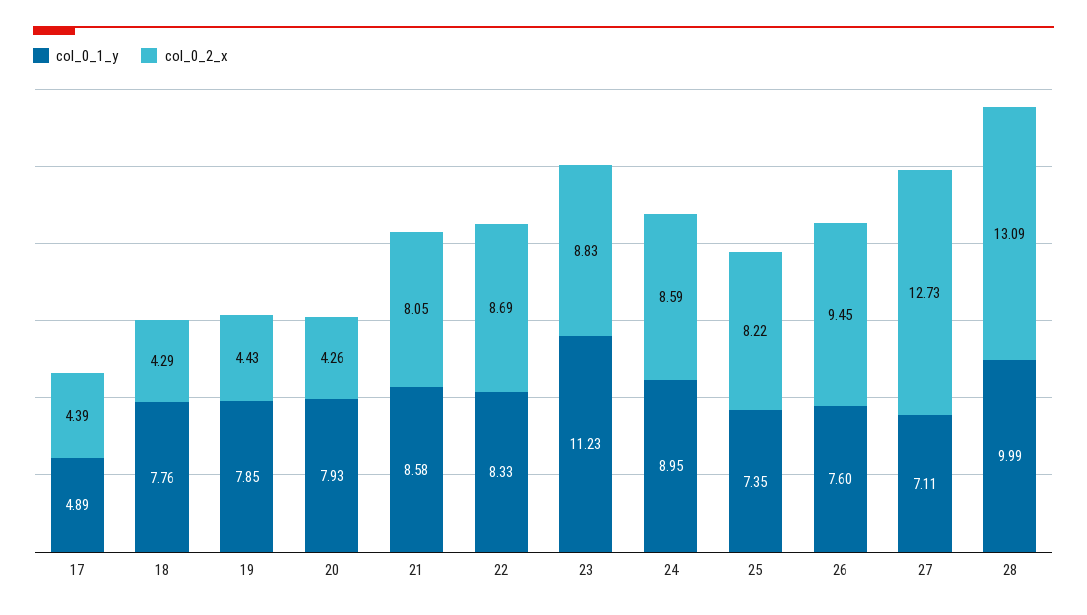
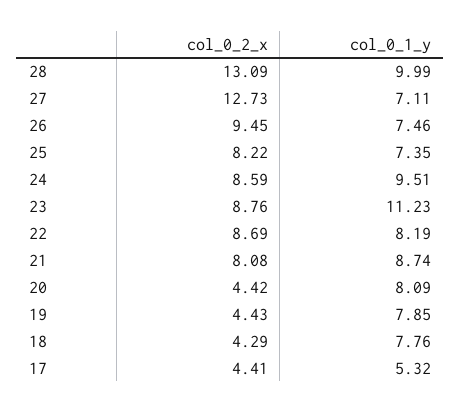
  {
    "col_0_1_y": {
-     "17": 4.89,
+     "17": 5.32,
      "18": 7.76,
      "19": 7.85,
-     "20": 7.93,
+     "20": 8.09,
-     "21": 8.58,
+     "21": 8.74,
-     "22": 8.33,
+     "22": 8.19,
      "23": 11.23,
-     "24": 8.95,
+     "24": 9.51,
      "25": 7.35,
-     "26": 7.6,
+     "26": 7.46,
      "27": 7.11,
      "28": 9.99
    },
    "col_0_2_x": {
-     "17": 4.39,
+     "17": 4.41,
      "18": 4.29,
      "19": 4.43,
-     "20": 4.26,
+     "20": 4.42,
-     "21": 8.05,
+     "21": 8.08,
      "22": 8.69,
-     "23": 8.83,
+     "23": 8.76,
      "24": 8.59,
      "25": 8.22,
      "26": 9.45,
      "27": 12.73,
      "28": 13.09
    }
  }

